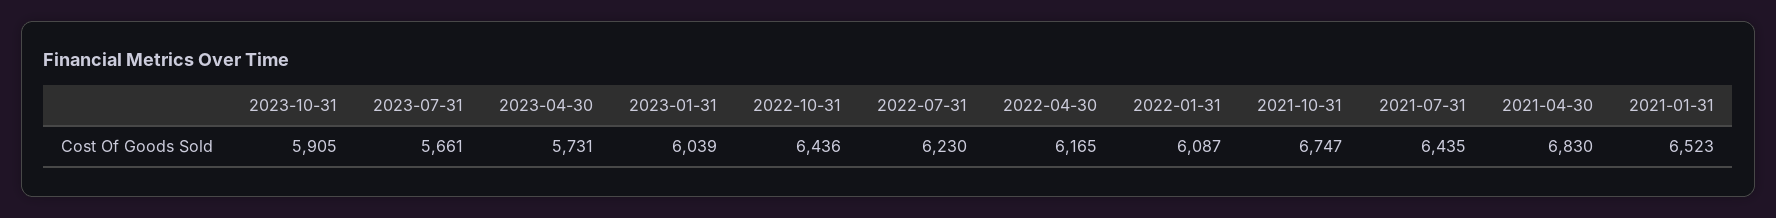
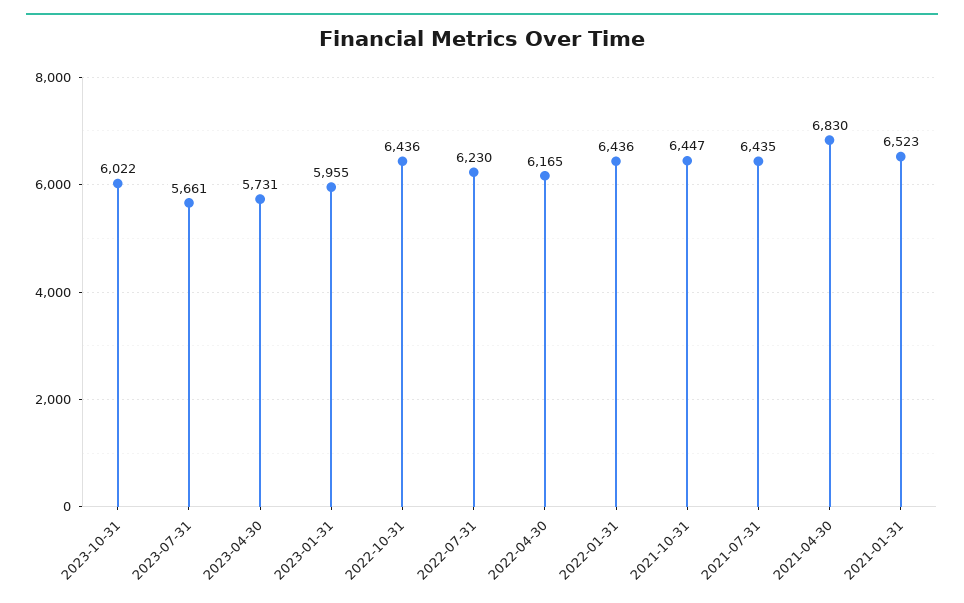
  {
-   "2023-10-31": 5905,
+   "2023-10-31": 6022,
    "2023-07-31": 5661,
    "2023-04-30": 5731,
-   "2023-01-31": 6039,
+   "2023-01-31": 5955,
    "2022-10-31": 6436,
    "2022-07-31": 6230,
    "2022-04-30": 6165,
-   "2022-01-31": 6087,
+   "2022-01-31": 6436,
-   "2021-10-31": 6747,
+   "2021-10-31": 6447,
    "2021-07-31": 6435,
    "2021-04-30": 6830,
    "2021-01-31": 6523
  }

